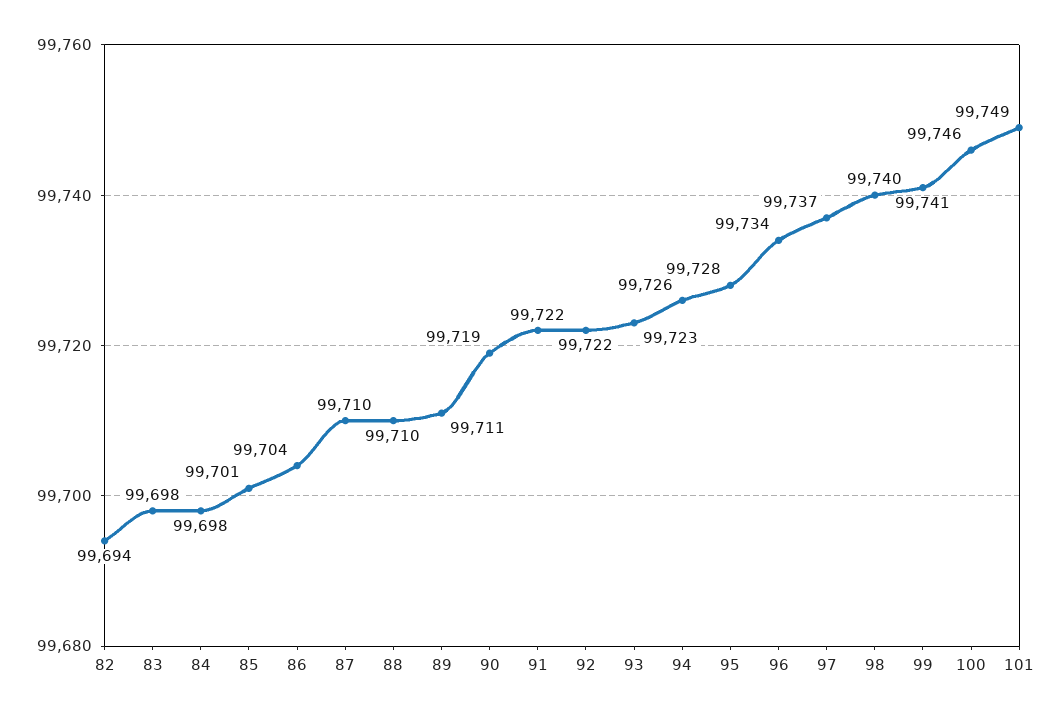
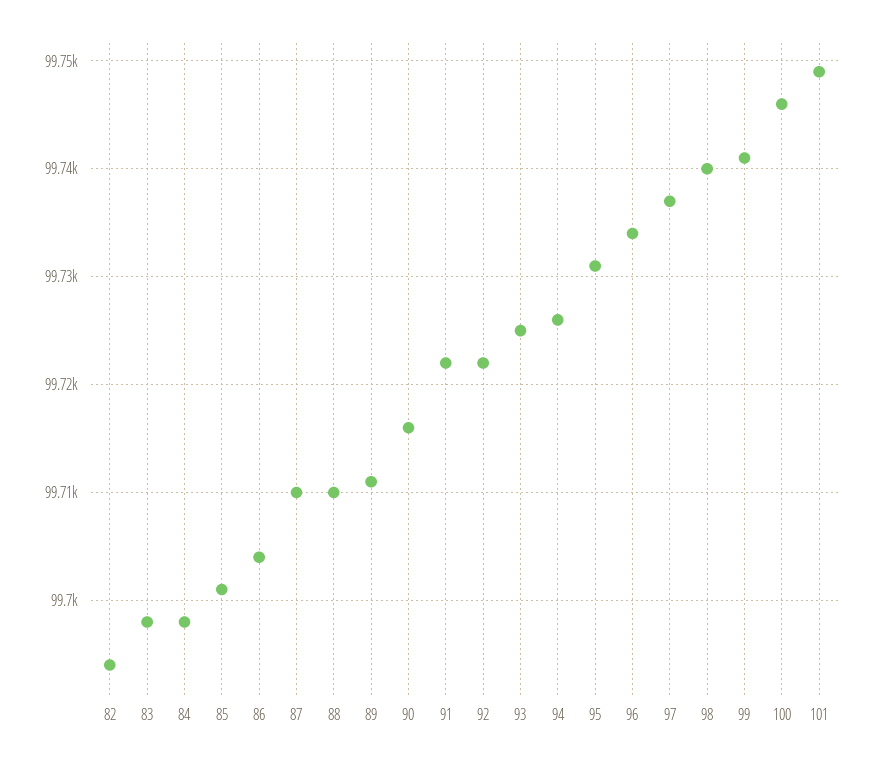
  {
    "82": 99694,
    "83": 99698,
    "84": 99698,
    "85": 99701,
    "86": 99704,
    "87": 99710,
    "88": 99710,
    "89": 99711,
-   "90": 99719,
+   "90": 99716,
    "91": 99722,
    "92": 99722,
-   "93": 99723,
+   "93": 99725,
    "94": 99726,
-   "95": 99728,
+   "95": 99731,
    "96": 99734,
    "97": 99737,
    "98": 99740,
    "99": 99741,
    "100": 99746,
    "101": 99749
  }

